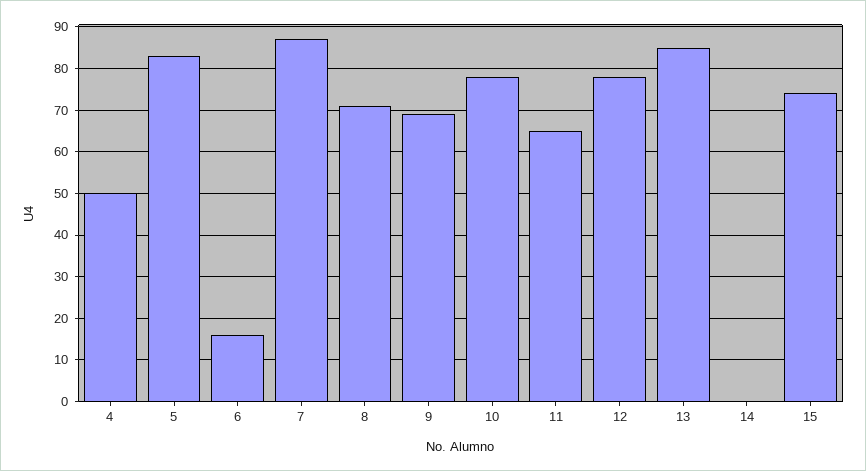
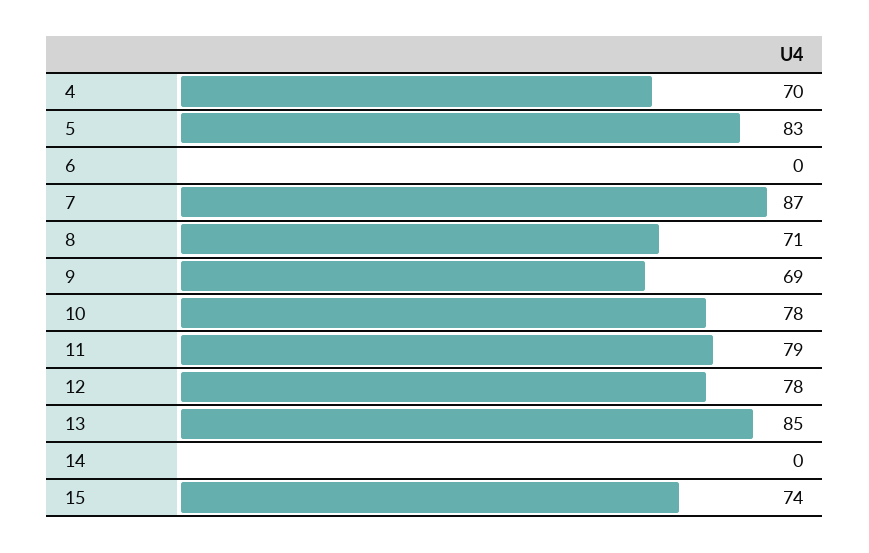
  {
-   "4": 50,
+   "4": 70,
    "5": 83,
-   "6": 15,
+   "6": 0,
    "7": 87,
    "8": 71,
    "9": 69,
    "10": 78,
-   "11": 65,
+   "11": 79,
    "12": 78,
    "13": 85,
    "14": 0,
    "15": 74
  }

